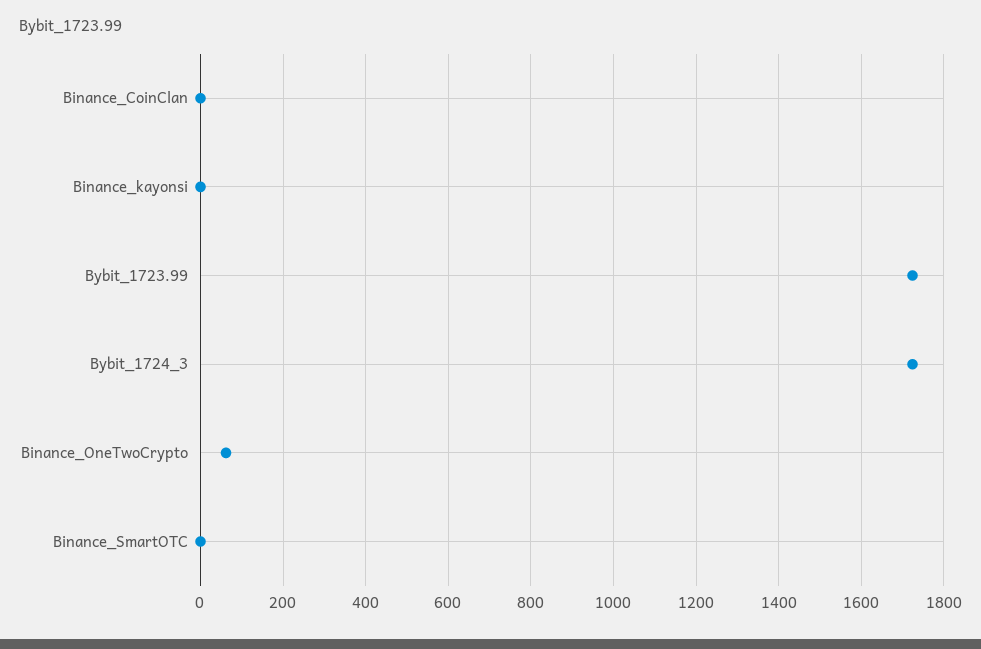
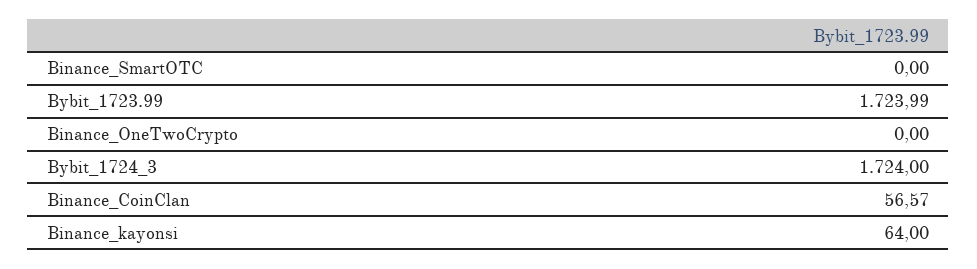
  {
-   "Binance_CoinClan": 0,
+   "Binance_CoinClan": 56.57,
-   "Binance_kayonsi": 0,
+   "Binance_kayonsi": 64,
    "Bybit_1723.99": 1723.99,
    "Bybit_1724_3": 1724,
-   "Binance_OneTwoCrypto": 60,
+   "Binance_OneTwoCrypto": 0,
    "Binance_SmartOTC": 0
  }

